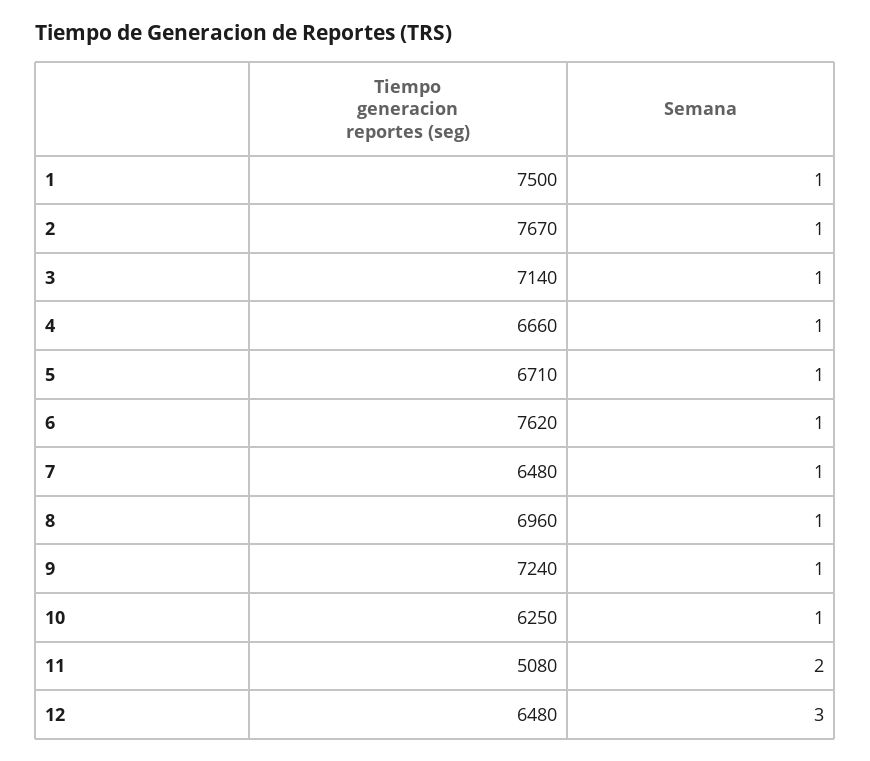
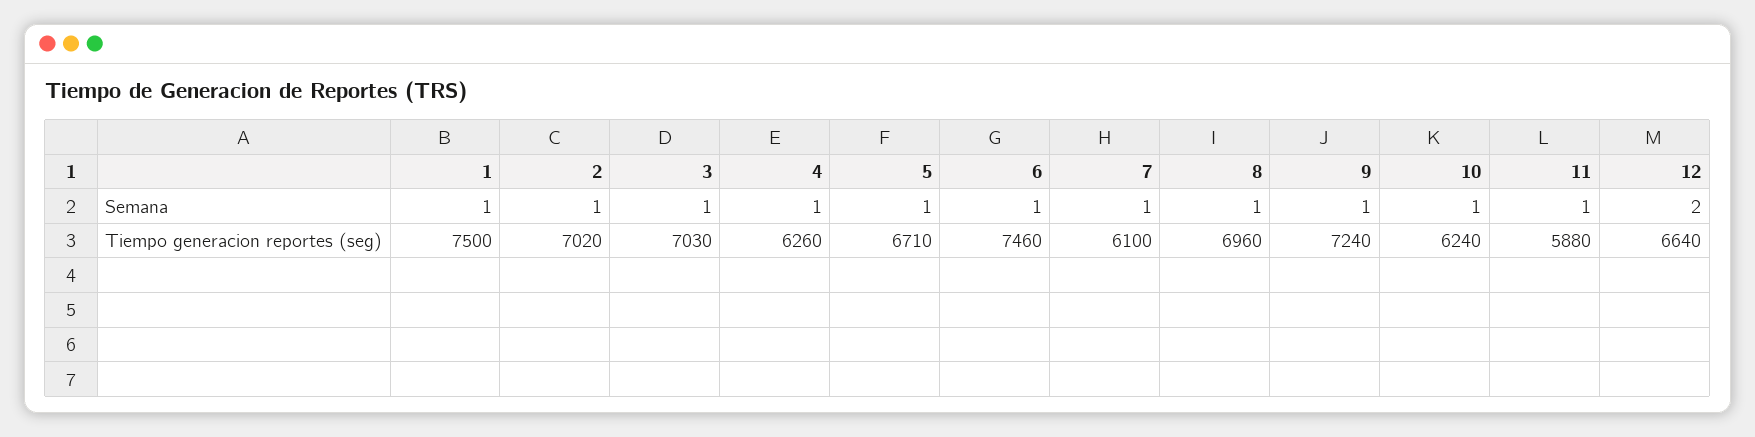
  {
    "Tiempo generacion reportes (seg)": {
      "1": 7500,
-     "2": 7670,
+     "2": 7020,
-     "3": 7140,
+     "3": 7030,
-     "4": 6660,
+     "4": 6260,
      "5": 6710,
-     "6": 7620,
+     "6": 7460,
-     "7": 6480,
+     "7": 6100,
      "8": 6960,
      "9": 7240,
-     "10": 6250,
+     "10": 6240,
-     "11": 5080,
+     "11": 5880,
-     "12": 6480
+     "12": 6640
    },
    "Semana": {
      "1": 1,
      "2": 1,
      "3": 1,
      "4": 1,
      "5": 1,
      "6": 1,
      "7": 1,
      "8": 1,
      "9": 1,
      "10": 1,
-     "11": 2,
+     "11": 1,
-     "12": 3
+     "12": 2
    }
  }

